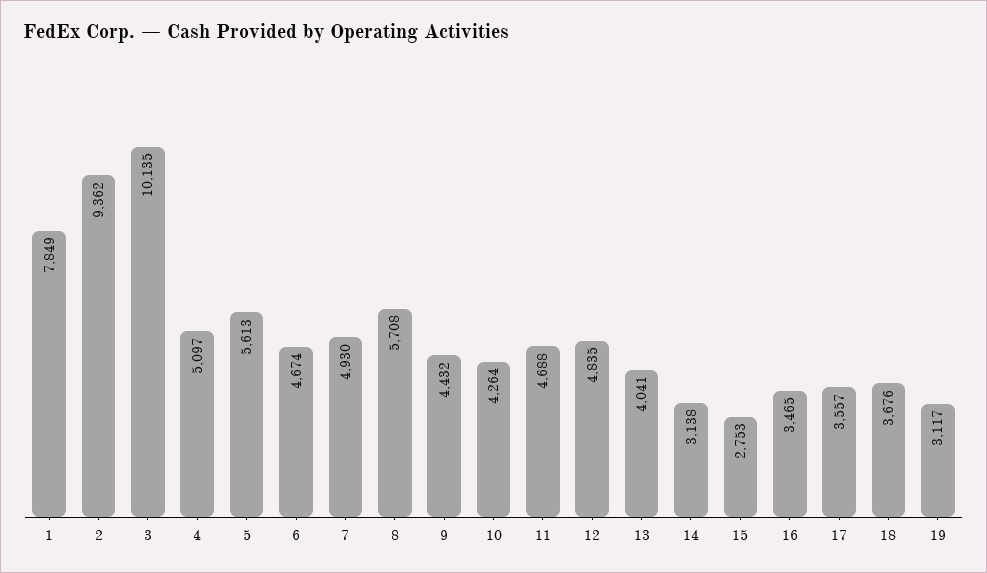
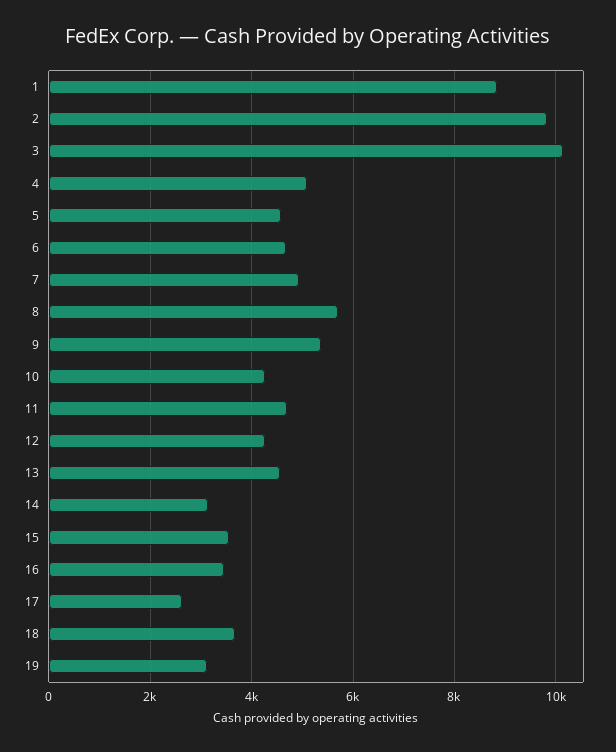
  {
-   "1": 7849,
+   "1": 8800,
-   "2": 9362,
+   "2": 9800,
    "3": 10135,
    "4": 5097,
-   "5": 5613,
+   "5": 4600,
    "6": 4674,
    "7": 4930,
    "8": 5708,
-   "9": 4432,
+   "9": 5400,
    "10": 4264,
    "11": 4688,
-   "12": 4835,
+   "12": 4200,
-   "13": 4041,
+   "13": 4600,
    "14": 3138,
-   "15": 2753,
+   "15": 3600,
    "16": 3465,
-   "17": 3557,
+   "17": 2600,
    "18": 3676,
    "19": 3117
  }

